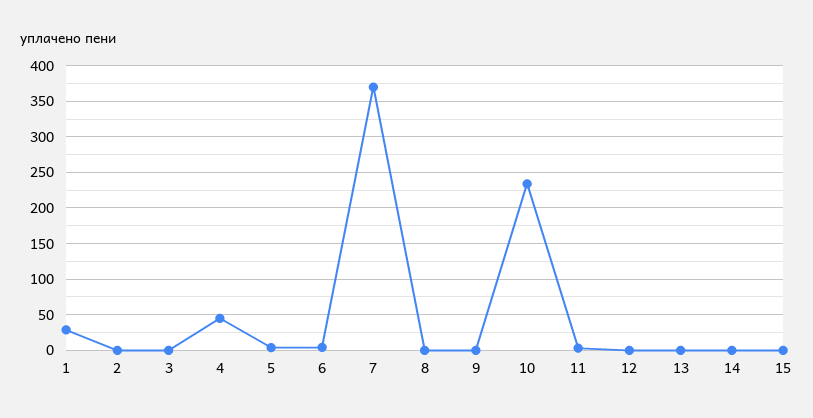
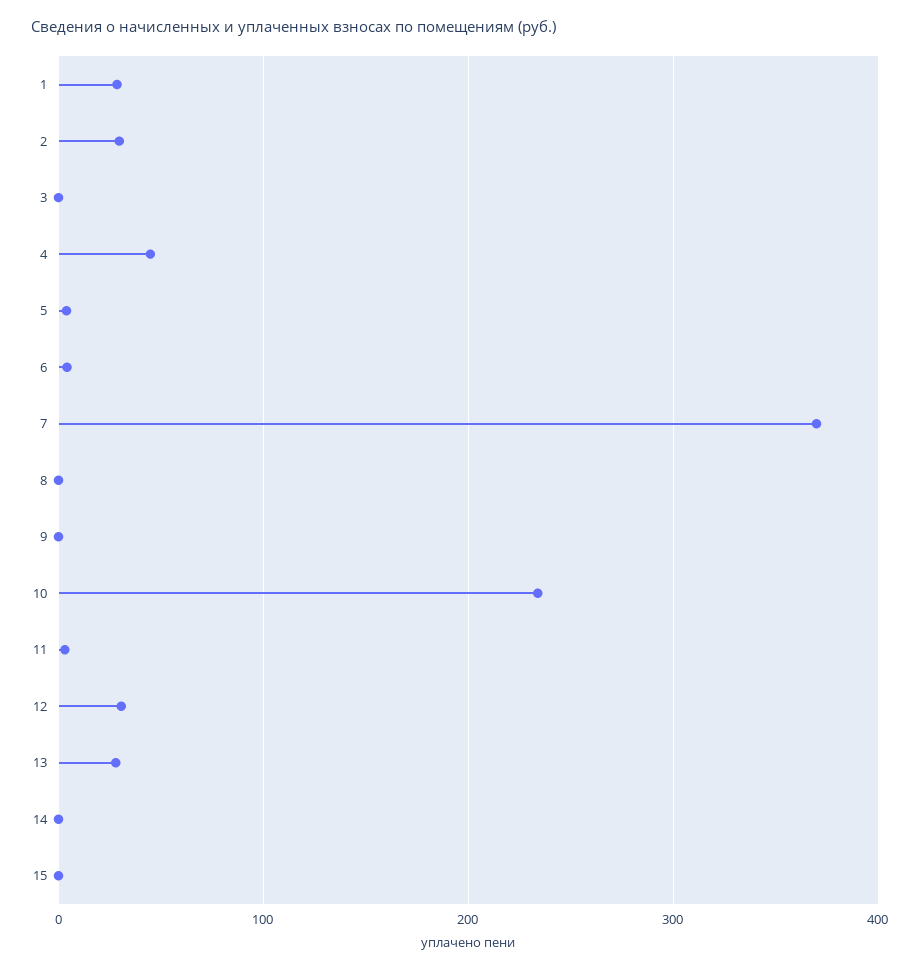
  {
    "1": 30,
-   "2": 0,
+   "2": 30,
    "3": 0,
    "4": 40,
    "5": 0,
    "6": 0,
    "7": 370,
    "8": 0,
    "9": 0,
    "10": 230,
    "11": 0,
-   "12": 0,
+   "12": 30,
-   "13": 0,
+   "13": 30,
    "14": 0,
    "15": 0
  }

